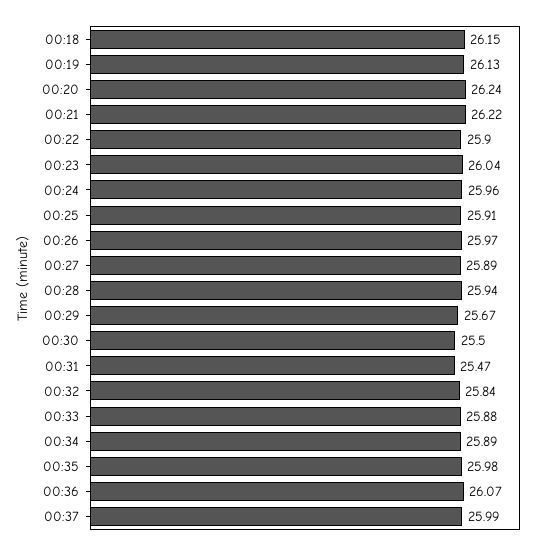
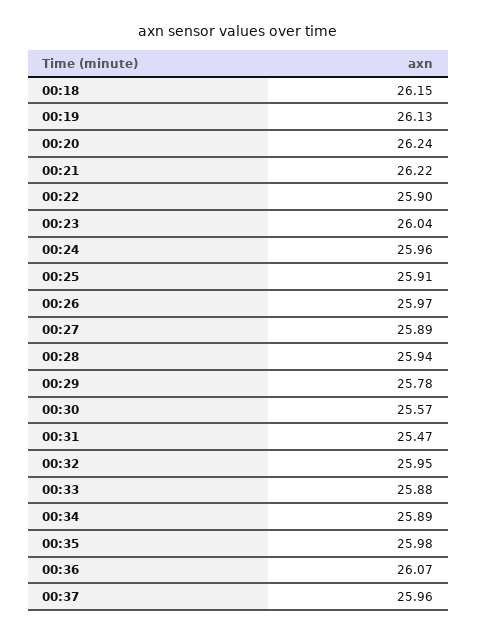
  {
    "00:18": 26.15,
    "00:19": 26.13,
    "00:20": 26.24,
    "00:21": 26.22,
    "00:22": 25.9,
    "00:23": 26.04,
    "00:24": 25.96,
    "00:25": 25.91,
    "00:26": 25.97,
    "00:27": 25.89,
    "00:28": 25.94,
-   "00:29": 25.67,
+   "00:29": 25.78,
-   "00:30": 25.5,
+   "00:30": 25.57,
    "00:31": 25.47,
-   "00:32": 25.84,
+   "00:32": 25.95,
    "00:33": 25.88,
    "00:34": 25.89,
    "00:35": 25.98,
    "00:36": 26.07,
-   "00:37": 25.99
+   "00:37": 25.96
  }

